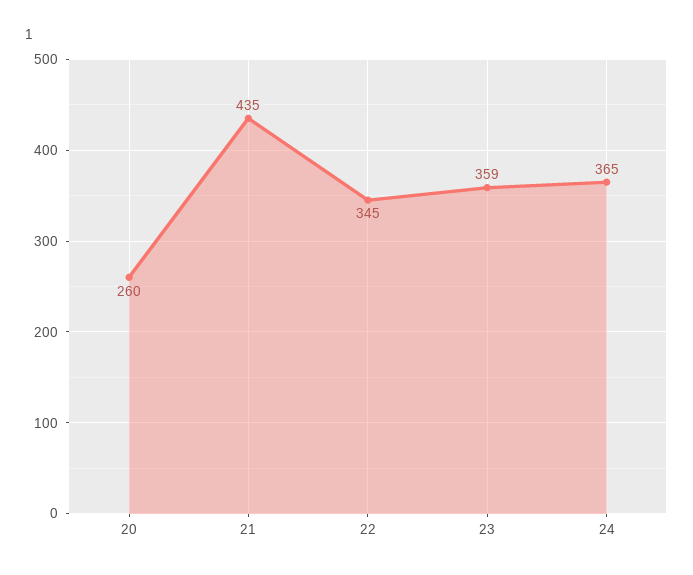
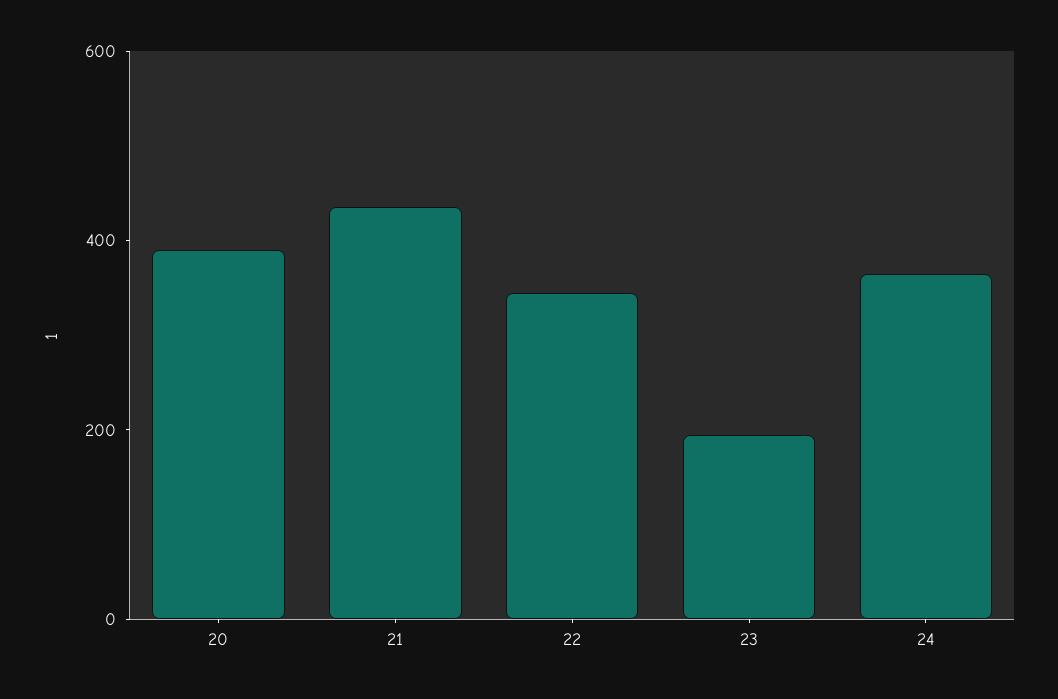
  {
-   "20": 260,
+   "20": 400,
    "21": 435,
    "22": 345,
-   "23": 359,
+   "23": 200,
    "24": 365
  }

